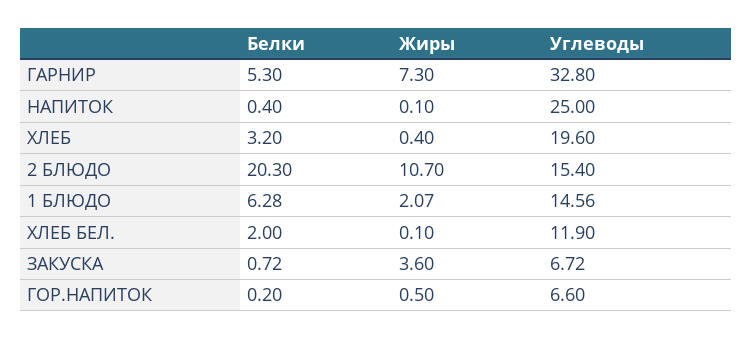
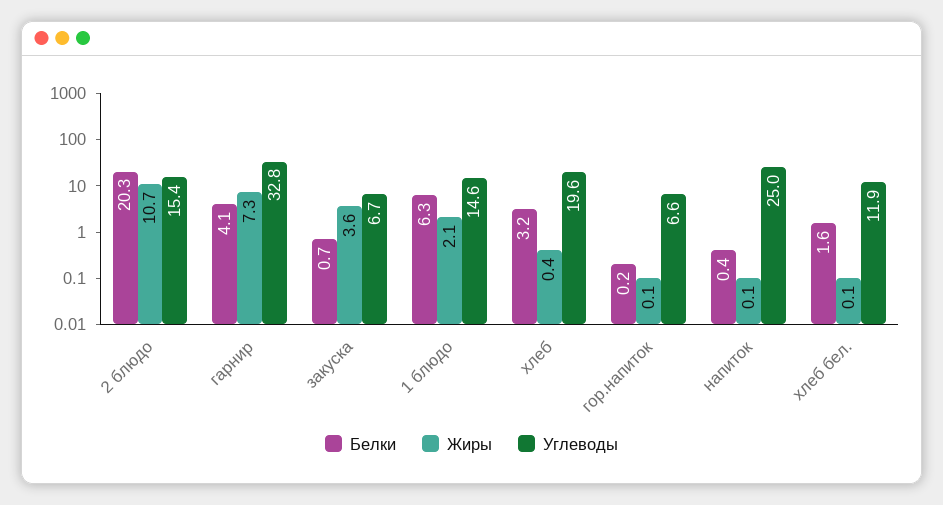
  {
    "Белки": {
-     "ГАРНИР": 5.3,
+     "ГАРНИР": 4.1,
      "НАПИТОК": 0.4,
      "ХЛЕБ": 3.2,
      "2 БЛЮДО": 20.3,
      "1 БЛЮДО": 6.28,
-     "ХЛЕБ БЕЛ.": 2,
+     "ХЛЕБ БЕЛ.": 1.6,
      "ЗАКУСКА": 0.72,
      "ГОР.НАПИТОК": 0.2
    },
    "Жиры": {
      "ГАРНИР": 7.3,
      "НАПИТОК": 0.1,
      "ХЛЕБ": 0.4,
      "2 БЛЮДО": 10.7,
      "1 БЛЮДО": 2.07,
      "ХЛЕБ БЕЛ.": 0.1,
      "ЗАКУСКА": 3.6,
-     "ГОР.НАПИТОК": 0.5
+     "ГОР.НАПИТОК": 0.1
    },
    "Углеводы": {
      "ГАРНИР": 32.8,
      "НАПИТОК": 25,
      "ХЛЕБ": 19.6,
      "2 БЛЮДО": 15.4,
      "1 БЛЮДО": 14.56,
      "ХЛЕБ БЕЛ.": 11.9,
      "ЗАКУСКА": 6.72,
      "ГОР.НАПИТОК": 6.6
    }
  }

